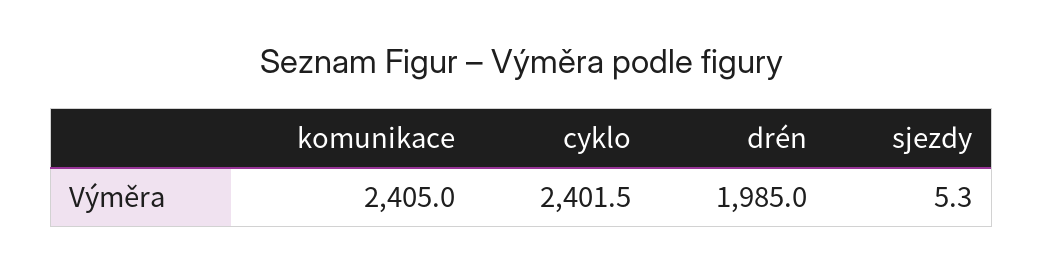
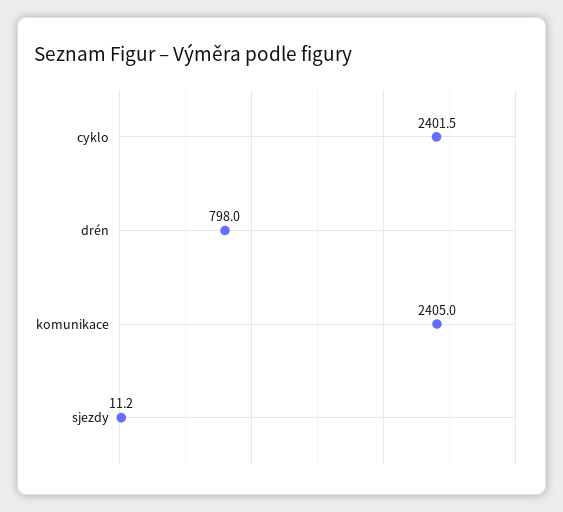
  {
    "komunikace": 2405,
    "cyklo": 2401.5,
-   "drén": 1985,
+   "drén": 798,
-   "sjezdy": 5.3
+   "sjezdy": 11.2
  }

